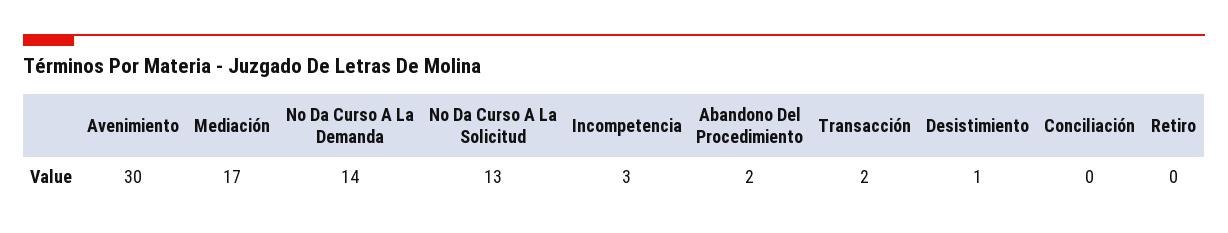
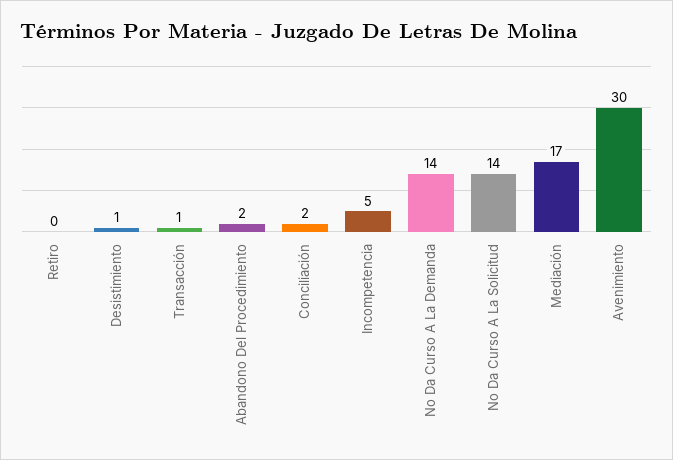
  {
    "Avenimiento": 30,
    "Mediación": 17,
    "No Da Curso A La Demanda": 14,
-   "No Da Curso A La Solicitud": 13,
+   "No Da Curso A La Solicitud": 14,
-   "Incompetencia": 3,
+   "Incompetencia": 5,
    "Abandono Del Procedimiento": 2,
-   "Transacción": 2,
+   "Transacción": 1,
    "Desistimiento": 1,
-   "Conciliación": 0,
+   "Conciliación": 2,
    "Retiro": 0
  }

